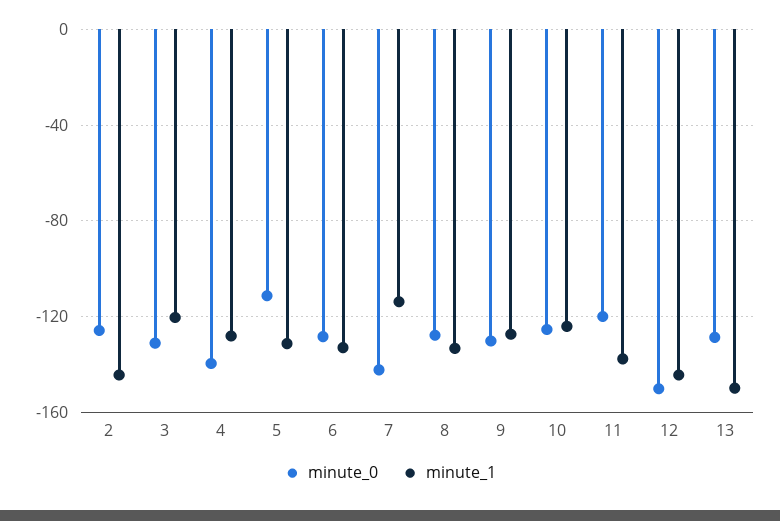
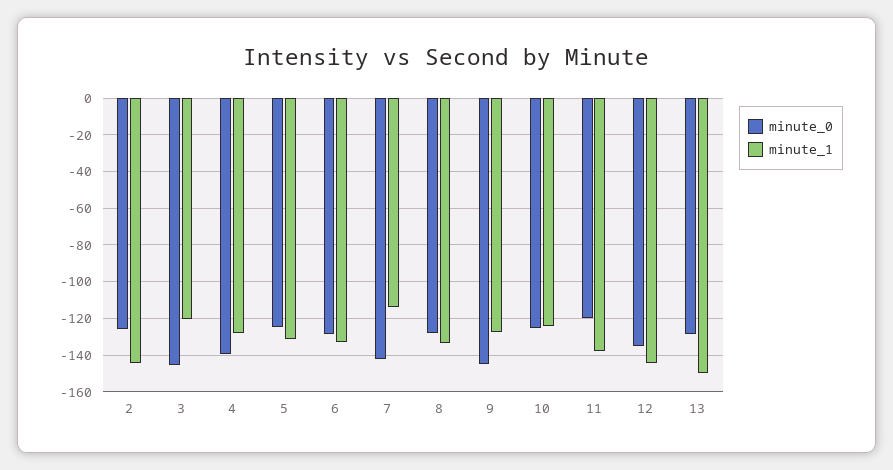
  {
    "minute_0": {
      "2": -125,
-     "3": -130,
+     "3": -145,
      "4": -140,
-     "5": -110,
+     "5": -125,
      "6": -130,
      "7": -140,
      "8": -130,
-     "9": -130,
+     "9": -145,
      "10": -125,
      "11": -120,
-     "12": -150,
+     "12": -135,
      "13": -130
    },
    "minute_1": {
      "2": -145,
      "3": -120,
      "4": -130,
      "5": -130,
      "6": -135,
      "7": -115,
      "8": -135,
      "9": -125,
      "10": -125,
      "11": -140,
      "12": -145,
      "13": -150
    }
  }

